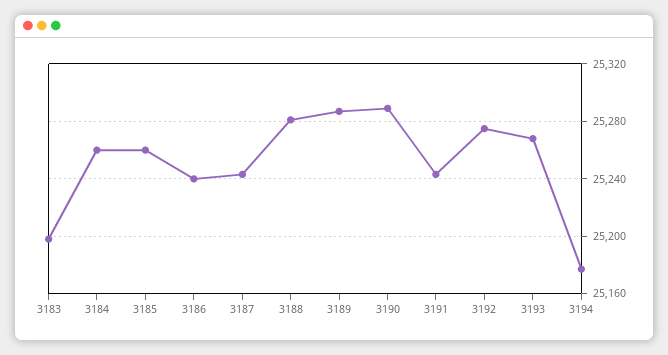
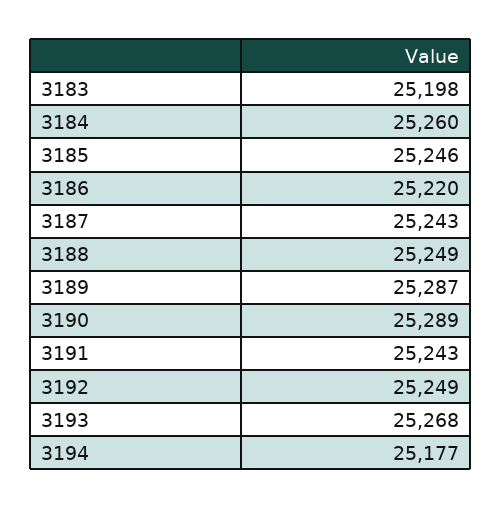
  {
    "3183": 25198,
    "3184": 25260,
-   "3185": 25260,
+   "3185": 25246,
-   "3186": 25240,
+   "3186": 25220,
    "3187": 25243,
-   "3188": 25280,
+   "3188": 25249,
    "3189": 25287,
    "3190": 25289,
    "3191": 25243,
-   "3192": 25275,
+   "3192": 25249,
    "3193": 25268,
    "3194": 25177
  }

